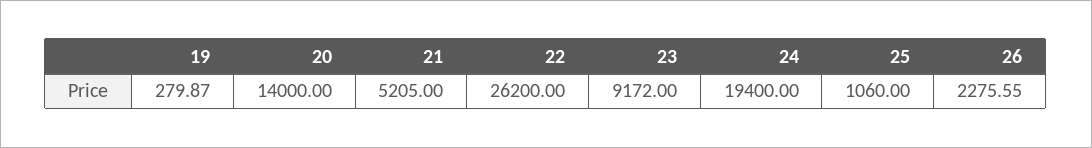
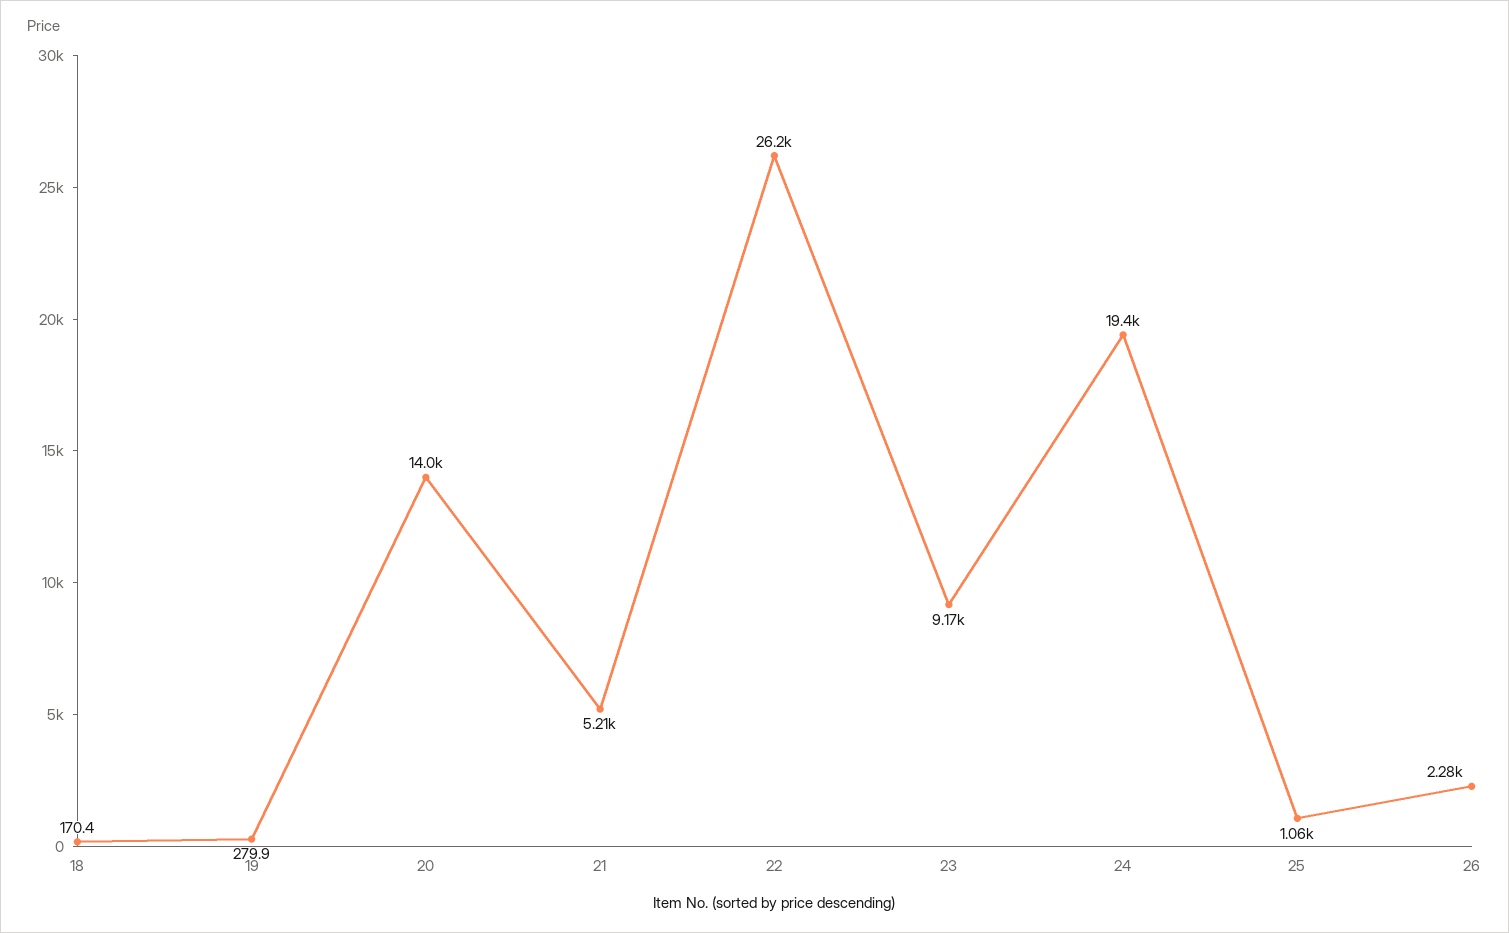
  {
    "19": 279.87,
    "20": 14000,
    "21": 5205,
    "22": 26200,
    "23": 9172,
    "24": 19400,
    "25": 1060,
-   "26": 2275.55
+   "26": 2275.55,
+   "18": 170.4
  }

